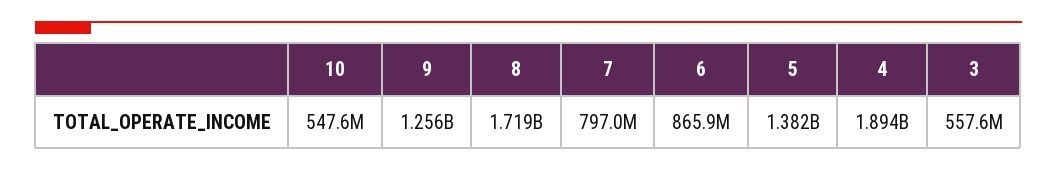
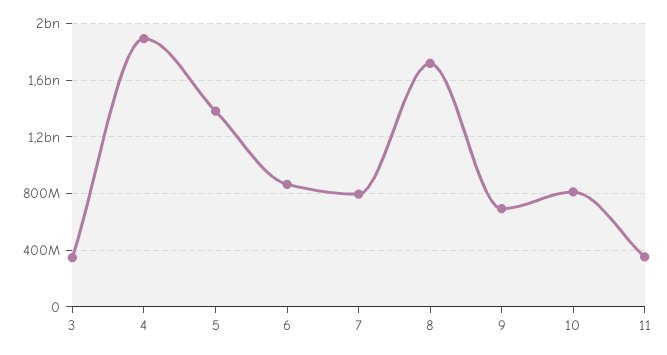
  {
-   "10": 547600000,
+   "10": 800000000,
-   "9": 1256000000,
+   "9": 700000000,
    "8": 1719000000,
    "7": 797000000,
    "6": 865900000,
    "5": 1382000000,
    "4": 1894000000,
-   "3": 557600000
+   "3": 350000000,
+   "11": 350000000
  }

